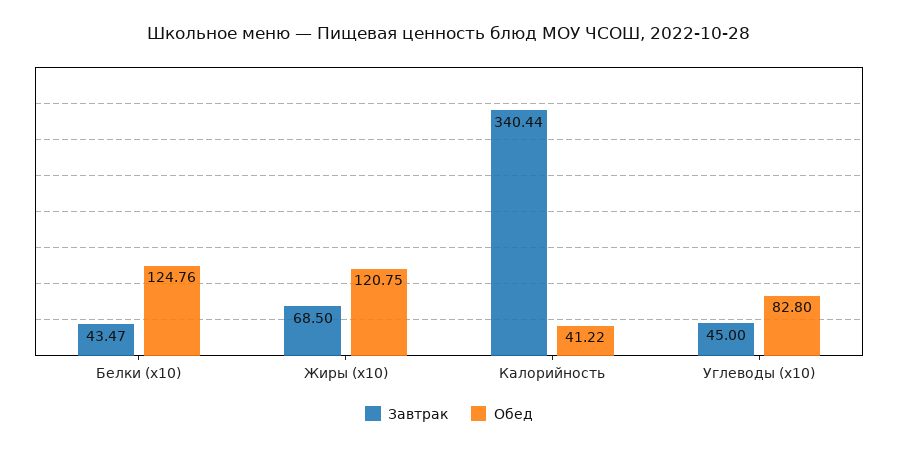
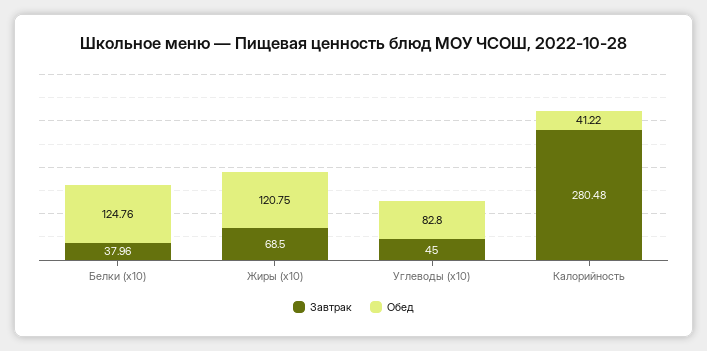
  {
    "Завтрак": {
-     "Белки (x10)": 43.47,
+     "Белки (x10)": 37.96,
      "Жиры (x10)": 68.5,
-     "Калорийность": 340.44,
+     "Калорийность": 280.48,
      "Углеводы (x10)": 45
    },
    "Обед": {
      "Белки (x10)": 124.76,
      "Жиры (x10)": 120.75,
      "Калорийность": 41.22,
      "Углеводы (x10)": 82.8
    }
  }

